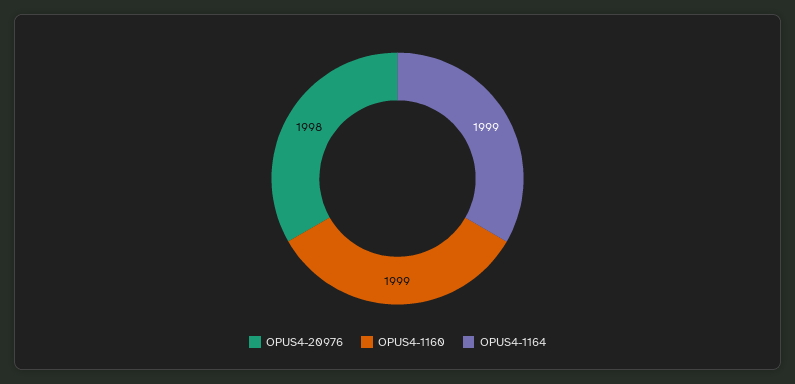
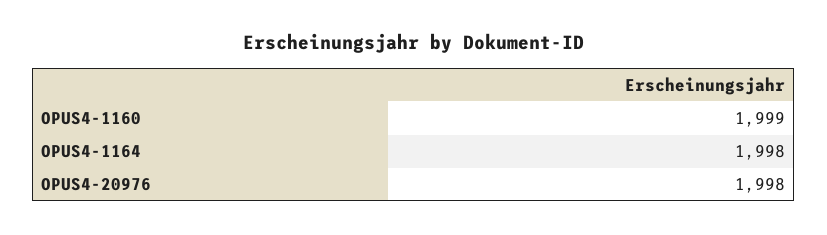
  {
    "OPUS4-20976": 1998,
    "OPUS4-1160": 1999,
-   "OPUS4-1164": 1999
+   "OPUS4-1164": 1998
  }

